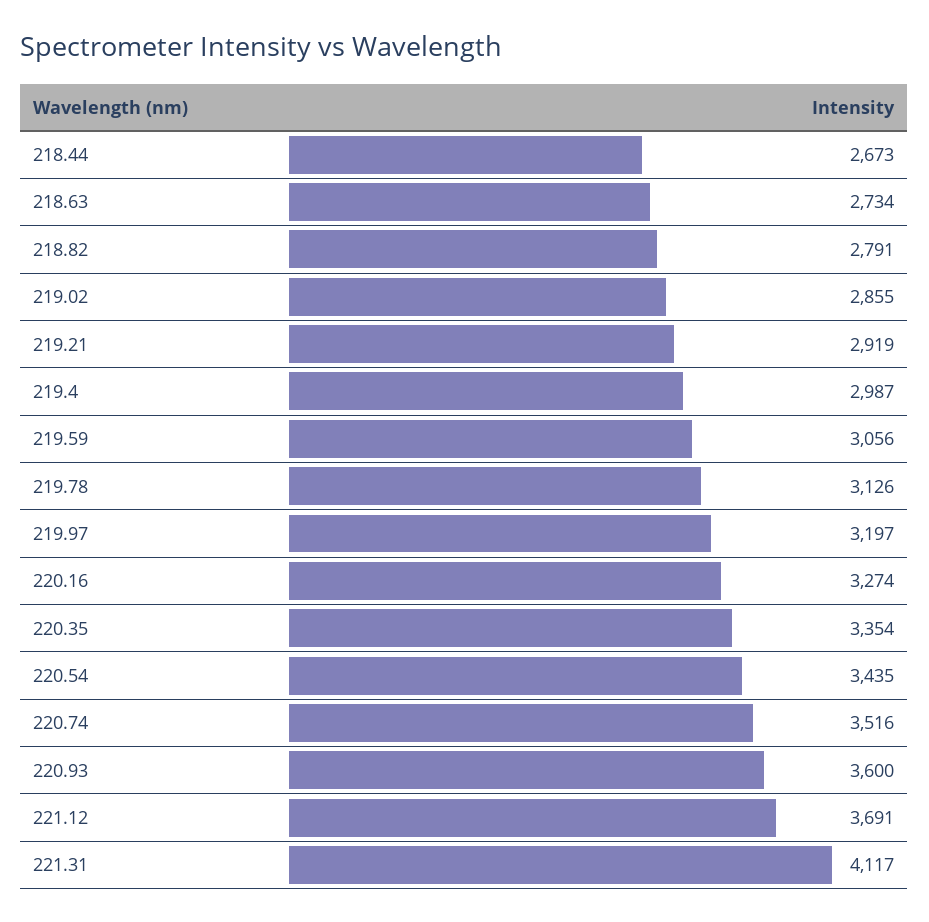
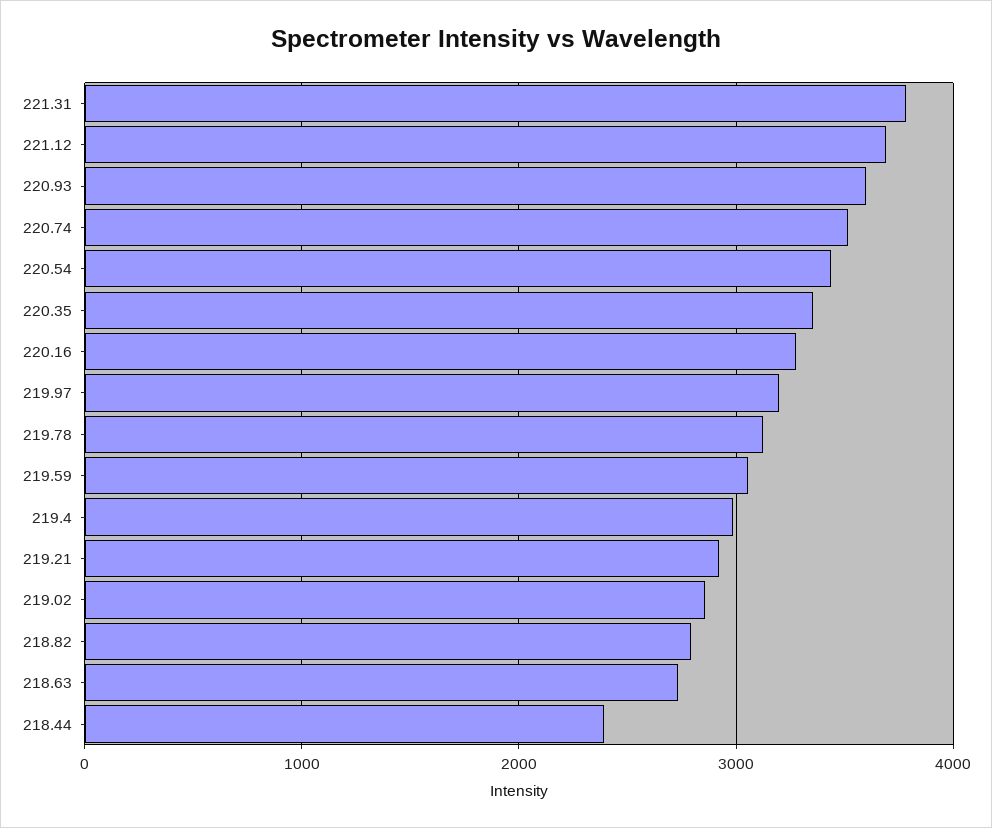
  {
-   "218.44": 2673,
+   "218.44": 2400,
    "218.63": 2734,
    "218.82": 2791,
    "219.02": 2855,
    "219.21": 2919,
    "219.4": 2987,
    "219.59": 3056,
    "219.78": 3126,
    "219.97": 3197,
    "220.16": 3274,
    "220.35": 3354,
    "220.54": 3435,
    "220.74": 3516,
    "220.93": 3600,
    "221.12": 3691,
-   "221.31": 4117
+   "221.31": 3800
  }

